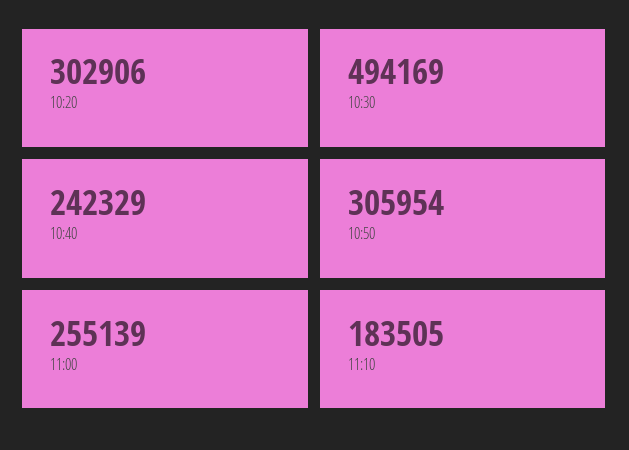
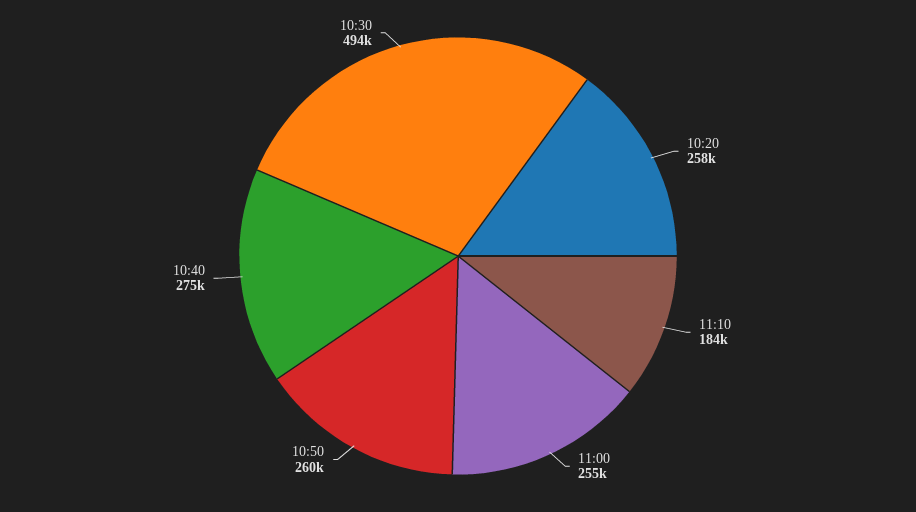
  {
-   "10:20": 302906,
+   "10:20": 258000,
    "10:30": 494169,
-   "10:40": 242329,
+   "10:40": 275000,
-   "10:50": 305954,
+   "10:50": 260000,
    "11:00": 255139,
    "11:10": 183505
  }

